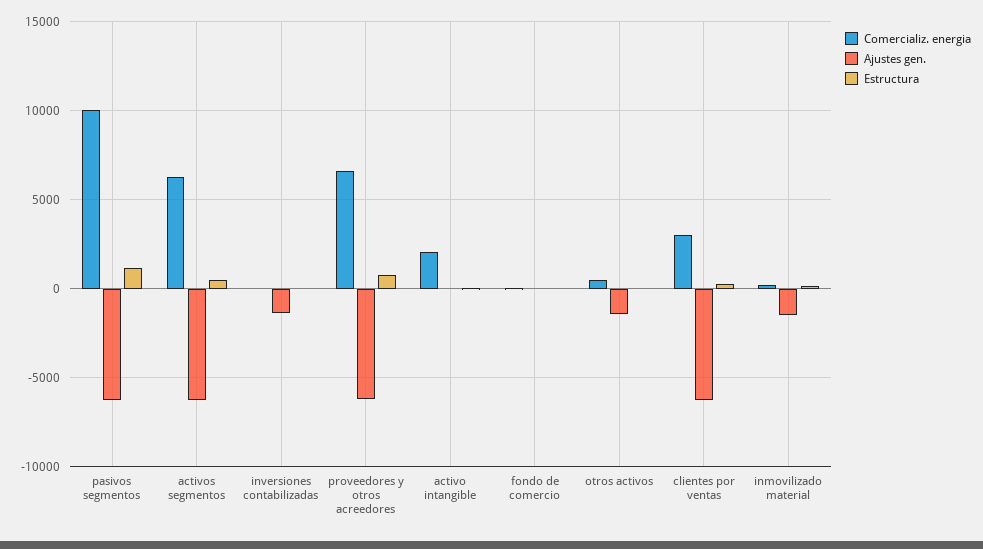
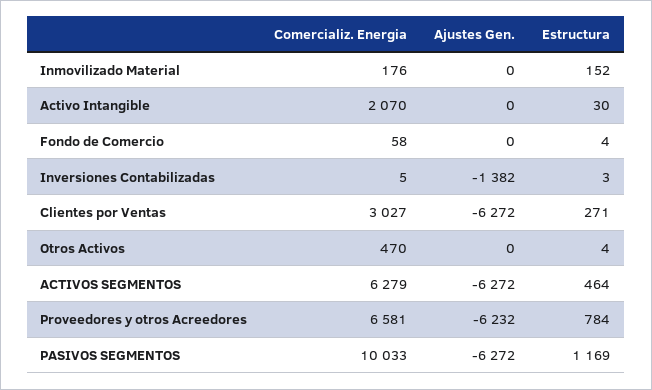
  {
    "Comercializ. energia": {
      "pasivos segmentos": 10033,
      "activos segmentos": 6279,
      "inversiones contabilizadas": 5,
      "proveedores y otros acreedores": 6581,
      "activo intangible": 2070,
      "fondo de comercio": 58,
      "otros activos": 470,
      "clientes por ventas": 3027,
      "inmovilizado material": 176
    },
    "Ajustes gen.": {
      "pasivos segmentos": -6272,
      "activos segmentos": -6272,
      "inversiones contabilizadas": -1382,
      "proveedores y otros acreedores": -6232,
      "activo intangible": 0,
      "fondo de comercio": 0,
-     "otros activos": -1500,
+     "otros activos": 0,
      "clientes por ventas": -6272,
-     "inmovilizado material": -1500
+     "inmovilizado material": 0
    },
    "Estructura": {
      "pasivos segmentos": 1169,
      "activos segmentos": 464,
      "inversiones contabilizadas": 3,
      "proveedores y otros acreedores": 784,
      "activo intangible": 30,
      "fondo de comercio": 4,
      "otros activos": 4,
      "clientes por ventas": 271,
      "inmovilizado material": 152
    }
  }

